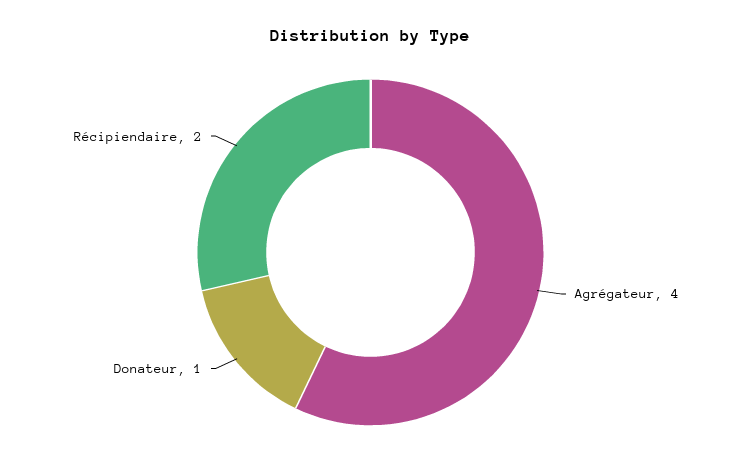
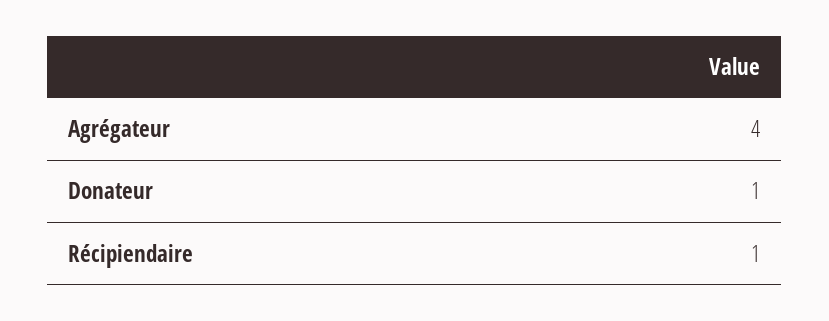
  {
    "Agrégateur": 4,
    "Donateur": 1,
-   "Récipiendaire": 2
+   "Récipiendaire": 1
  }

